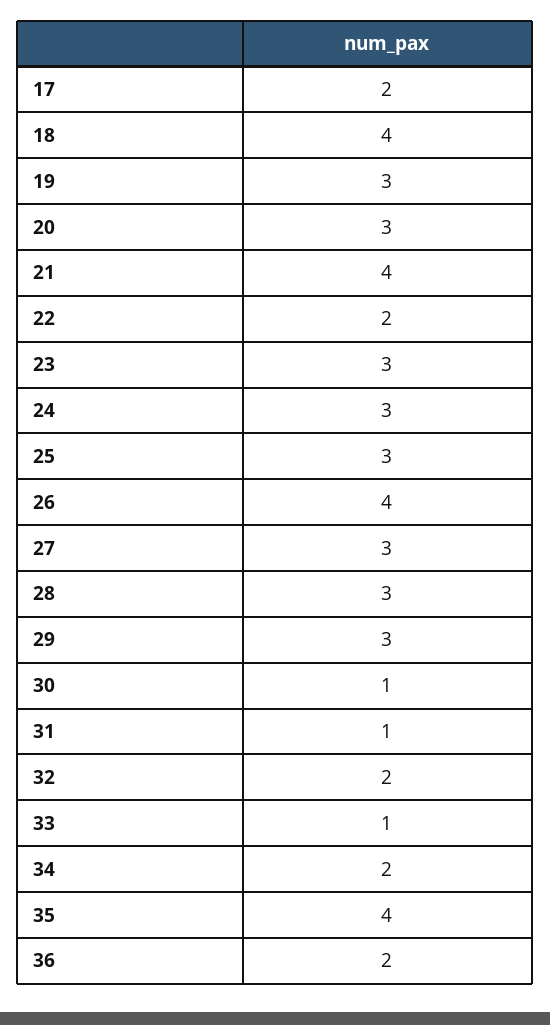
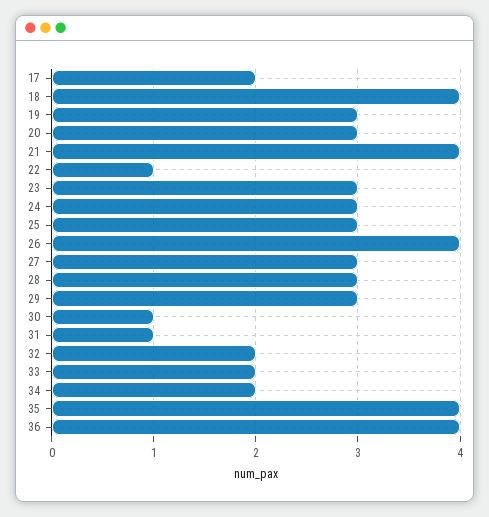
  {
    "17": 2,
    "18": 4,
    "19": 3,
    "20": 3,
    "21": 4,
-   "22": 2,
+   "22": 1,
    "23": 3,
    "24": 3,
    "25": 3,
    "26": 4,
    "27": 3,
    "28": 3,
    "29": 3,
    "30": 1,
    "31": 1,
    "32": 2,
-   "33": 1,
+   "33": 2,
    "34": 2,
    "35": 4,
-   "36": 2
+   "36": 4
  }

